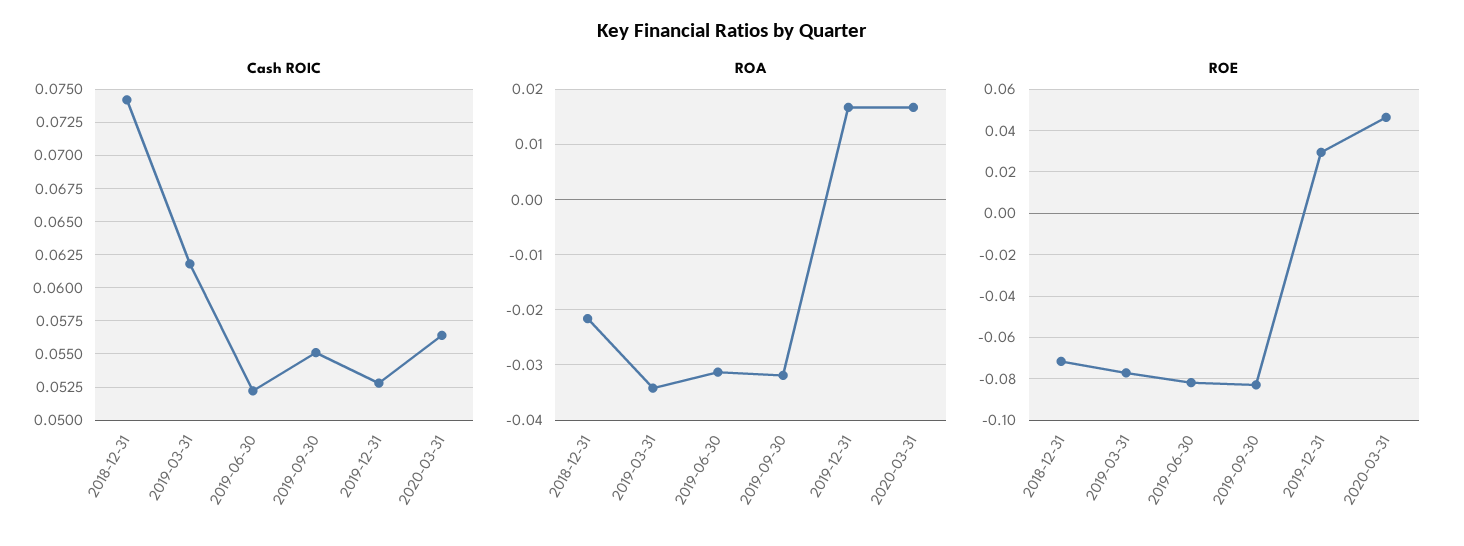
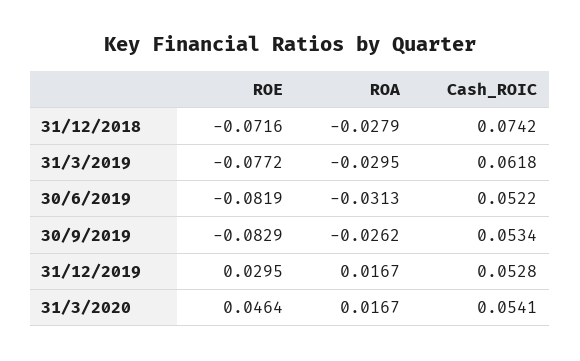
  {
    "Cash ROIC": {
      "2018-12-31": 0.0742,
      "2019-03-31": 0.0618,
      "2019-06-30": 0.0522,
-     "2019-09-30": 0.055,
+     "2019-09-30": 0.0534,
      "2019-12-31": 0.0528,
-     "2020-03-31": 0.0565
+     "2020-03-31": 0.0541
    },
    "ROA": {
-     "2018-12-31": -0.022,
+     "2018-12-31": -0.0279,
-     "2019-03-31": -0.034,
+     "2019-03-31": -0.0295,
      "2019-06-30": -0.0313,
-     "2019-09-30": -0.032,
+     "2019-09-30": -0.0262,
      "2019-12-31": 0.0167,
      "2020-03-31": 0.0167
    },
    "ROE": {
      "2018-12-31": -0.0716,
      "2019-03-31": -0.0772,
      "2019-06-30": -0.0819,
      "2019-09-30": -0.0829,
      "2019-12-31": 0.0295,
      "2020-03-31": 0.0464
    }
  }

